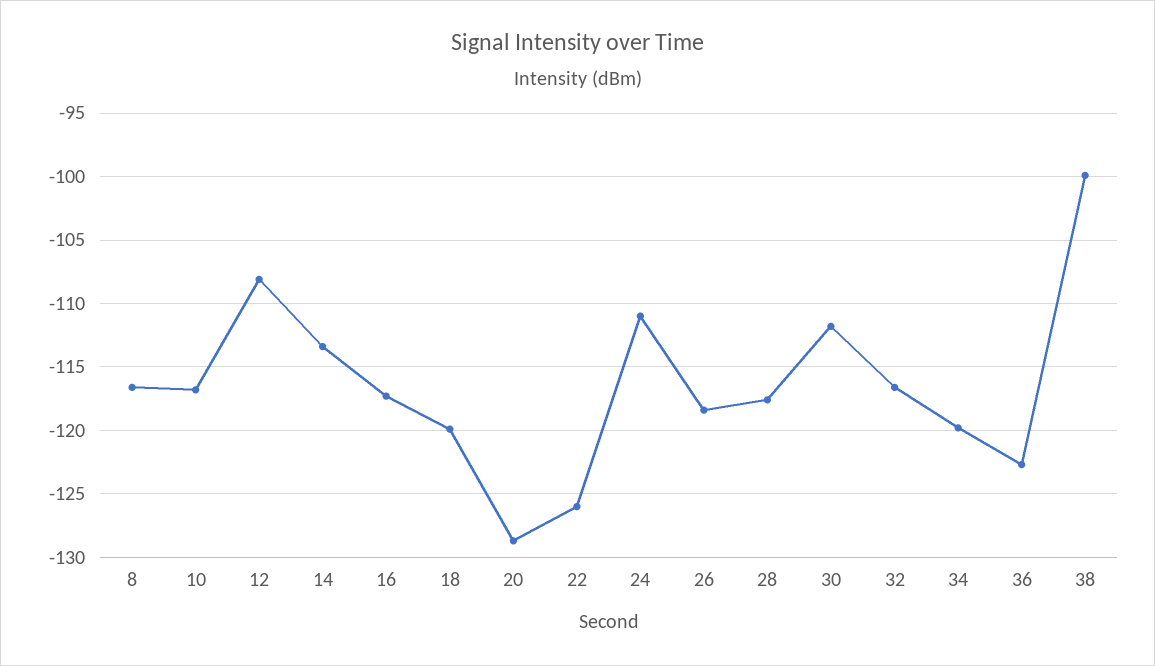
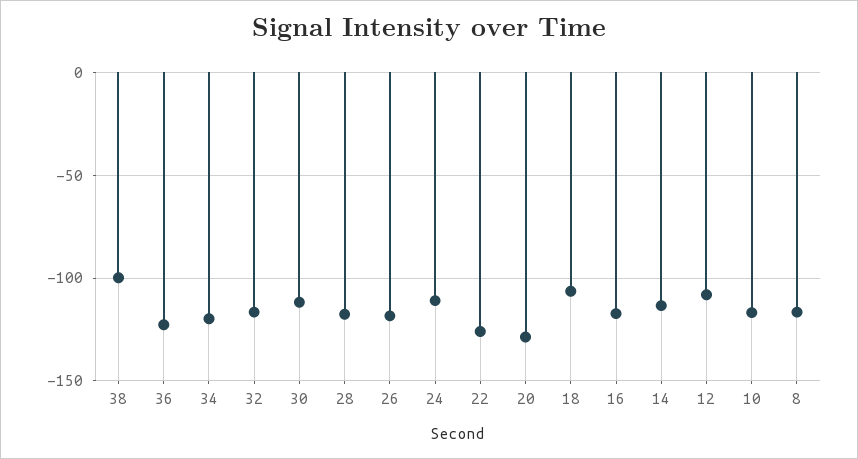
  {
    "8": -116.5,
    "10": -117,
    "12": -108,
    "14": -113.5,
    "16": -117.5,
-   "18": -120,
+   "18": -105,
    "20": -128.5,
    "22": -126,
    "24": -111,
    "26": -118.5,
    "28": -117.5,
    "30": -112,
    "32": -116.5,
    "34": -120,
    "36": -122.5,
    "38": -100
  }

